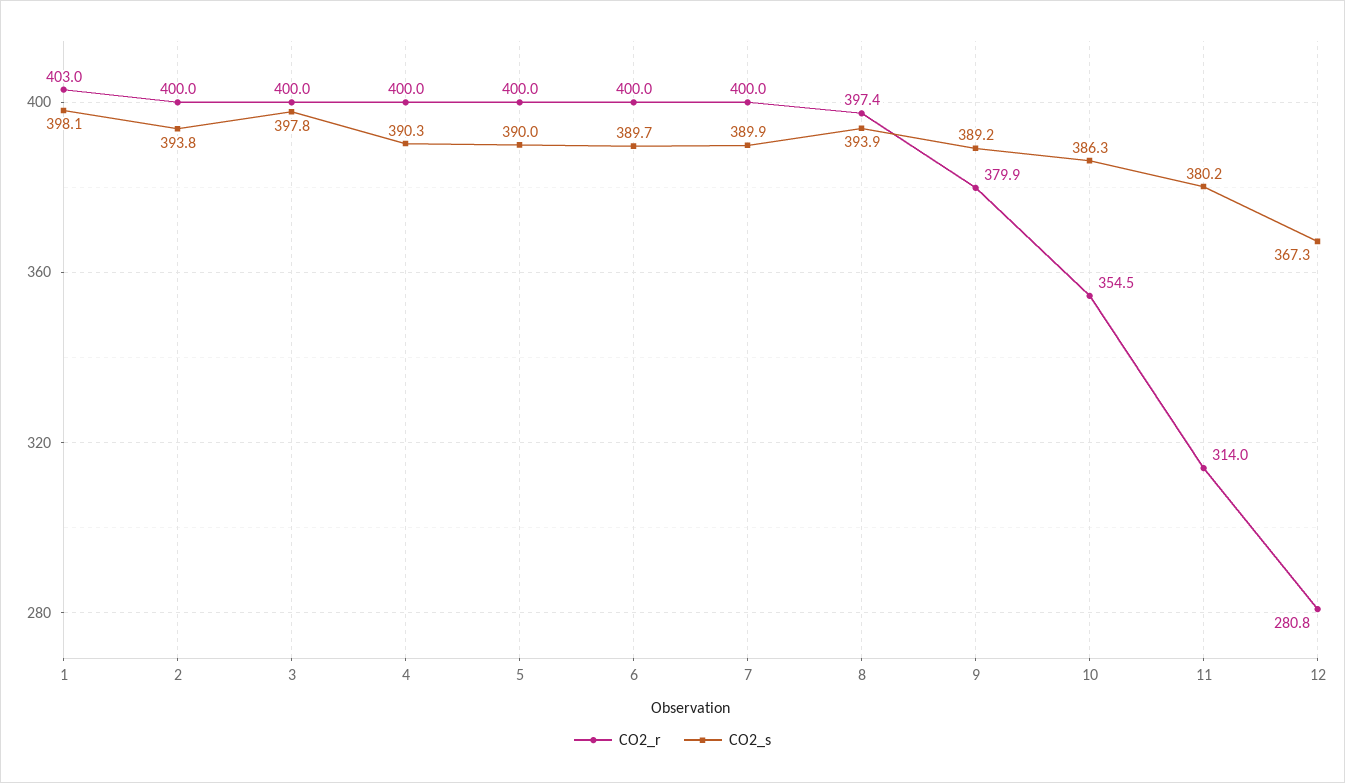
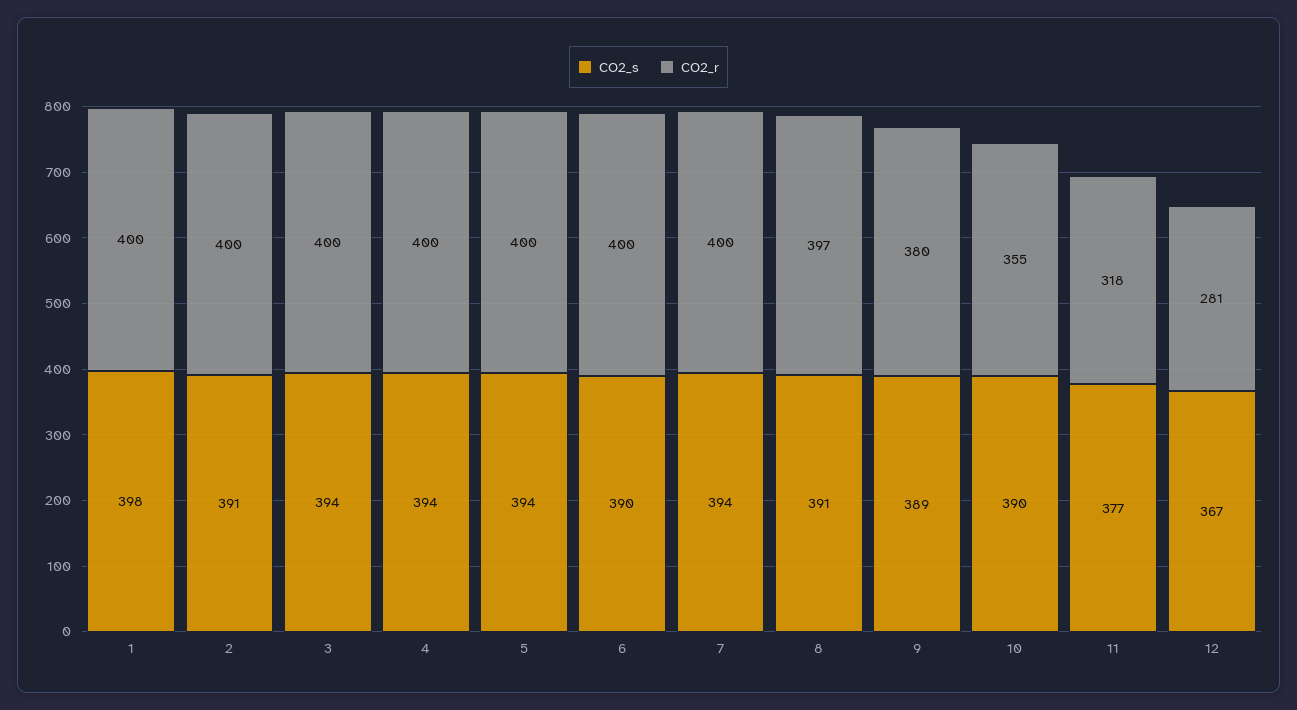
  {
    "CO2_r": {
-     "1": 403,
+     "1": 400,
      "2": 400,
      "3": 400,
      "4": 400,
      "5": 400,
      "6": 400,
      "7": 400,
      "8": 397.4,
      "9": 379.9,
      "10": 354.5,
-     "11": 314,
+     "11": 318,
      "12": 280.8
    },
    "CO2_s": {
      "1": 398.1,
-     "2": 393.8,
+     "2": 391,
-     "3": 397.8,
+     "3": 394,
-     "4": 390.3,
+     "4": 394,
-     "5": 390,
+     "5": 394,
      "6": 389.7,
-     "7": 389.9,
+     "7": 394,
-     "8": 393.9,
+     "8": 391,
      "9": 389.2,
-     "10": 386.3,
+     "10": 390,
-     "11": 380.2,
+     "11": 377,
      "12": 367.3
    }
  }

